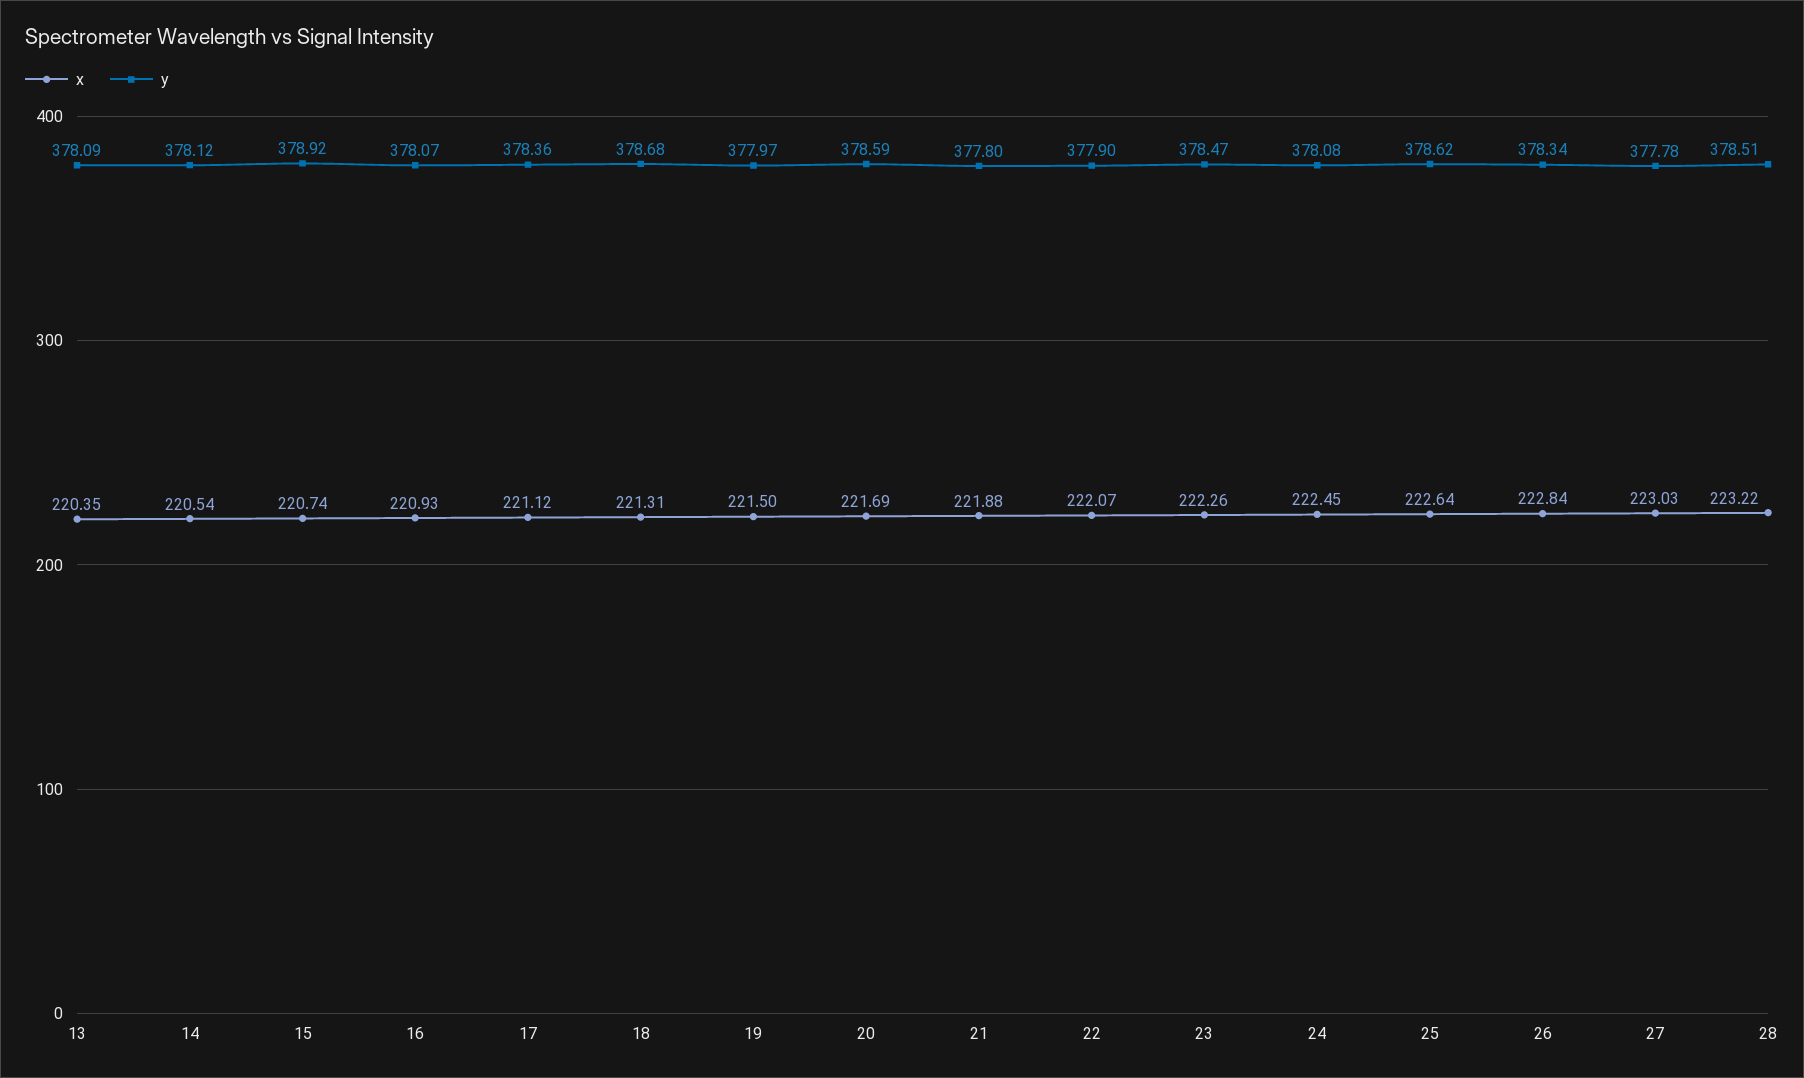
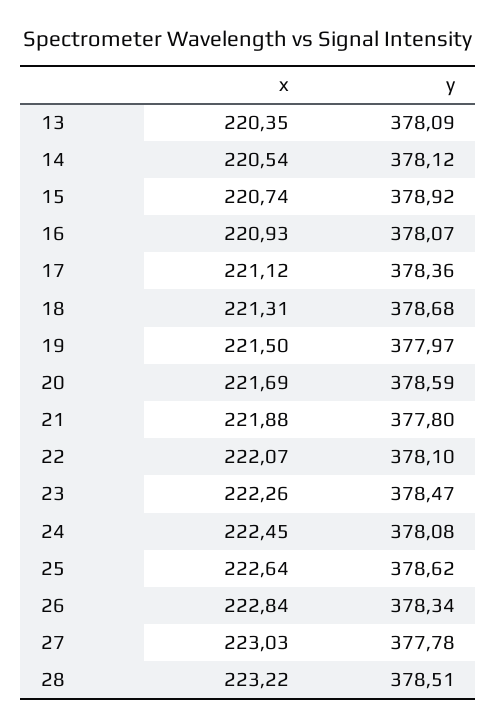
  {
    "x": {
      "13": 220.35,
      "14": 220.54,
      "15": 220.74,
      "16": 220.93,
      "17": 221.12,
      "18": 221.31,
      "19": 221.5,
      "20": 221.69,
      "21": 221.88,
      "22": 222.07,
      "23": 222.26,
      "24": 222.45,
      "25": 222.64,
      "26": 222.84,
      "27": 223.03,
      "28": 223.22
    },
    "y": {
      "13": 378.09,
      "14": 378.12,
      "15": 378.92,
      "16": 378.07,
      "17": 378.36,
      "18": 378.68,
      "19": 377.97,
      "20": 378.59,
      "21": 377.8,
-     "22": 377.9,
+     "22": 378.1,
      "23": 378.47,
      "24": 378.08,
      "25": 378.62,
      "26": 378.34,
      "27": 377.78,
      "28": 378.51
    }
  }

